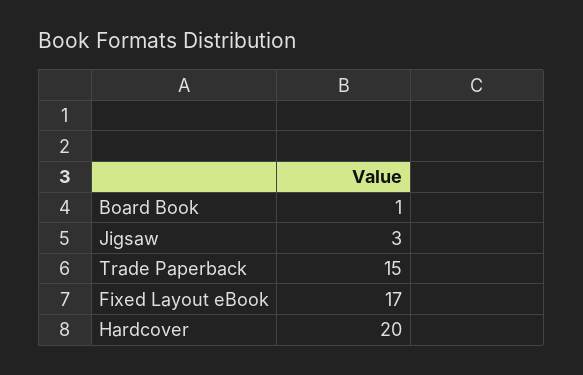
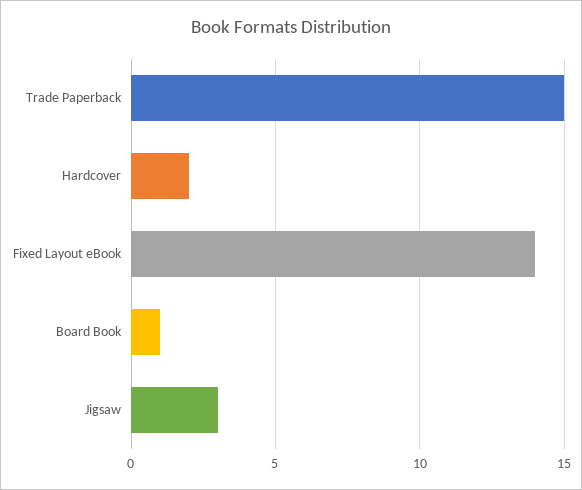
  {
    "Board Book": 1,
    "Jigsaw": 3,
    "Trade Paperback": 15,
-   "Fixed Layout eBook": 17,
+   "Fixed Layout eBook": 14,
-   "Hardcover": 20
+   "Hardcover": 2
  }

